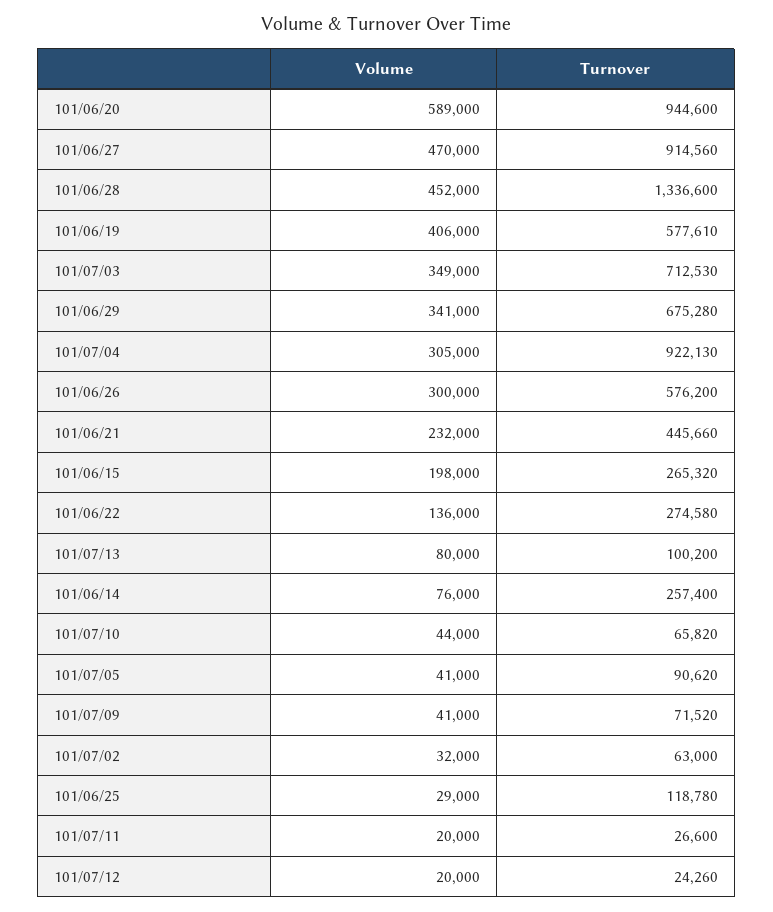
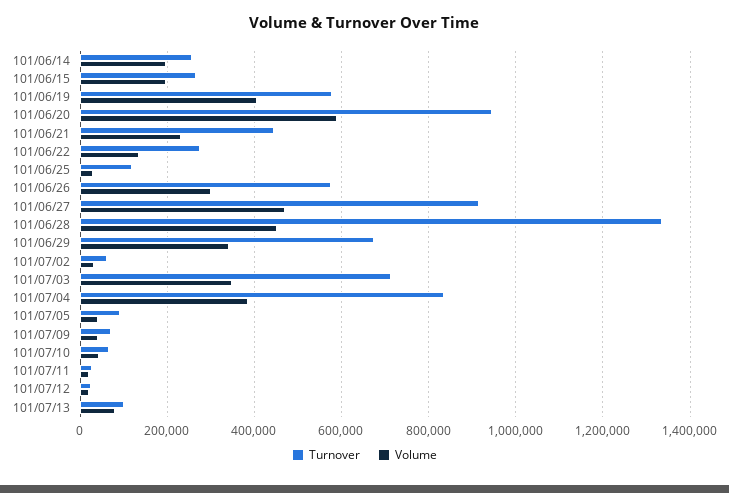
  {
    "Volume": {
      "101/06/20": 589000,
      "101/06/27": 470000,
      "101/06/28": 452000,
      "101/06/19": 406000,
      "101/07/03": 349000,
      "101/06/29": 341000,
-     "101/07/04": 305000,
+     "101/07/04": 380000,
      "101/06/26": 300000,
      "101/06/21": 232000,
      "101/06/15": 198000,
      "101/06/22": 136000,
      "101/07/13": 80000,
-     "101/06/14": 76000,
+     "101/06/14": 200000,
      "101/07/10": 44000,
      "101/07/05": 41000,
      "101/07/09": 41000,
      "101/07/02": 32000,
      "101/06/25": 29000,
      "101/07/11": 20000,
      "101/07/12": 20000
    },
    "Turnover": {
      "101/06/20": 944600,
      "101/06/27": 914560,
      "101/06/28": 1336600,
      "101/06/19": 577610,
      "101/07/03": 712530,
      "101/06/29": 675280,
-     "101/07/04": 922130,
+     "101/07/04": 840000,
      "101/06/26": 576200,
      "101/06/21": 445660,
      "101/06/15": 265320,
      "101/06/22": 274580,
      "101/07/13": 100200,
      "101/06/14": 257400,
      "101/07/10": 65820,
      "101/07/05": 90620,
      "101/07/09": 71520,
      "101/07/02": 63000,
      "101/06/25": 118780,
      "101/07/11": 26600,
      "101/07/12": 24260
    }
  }

